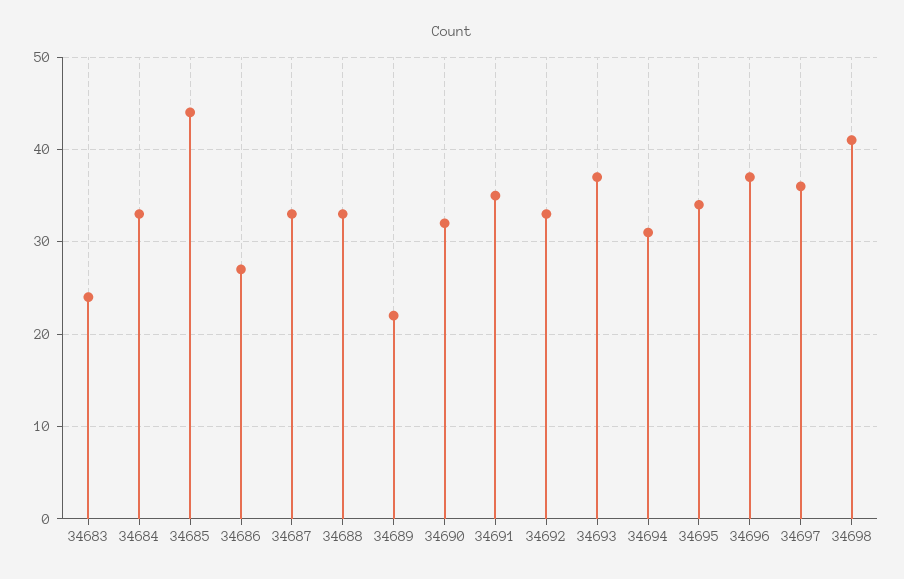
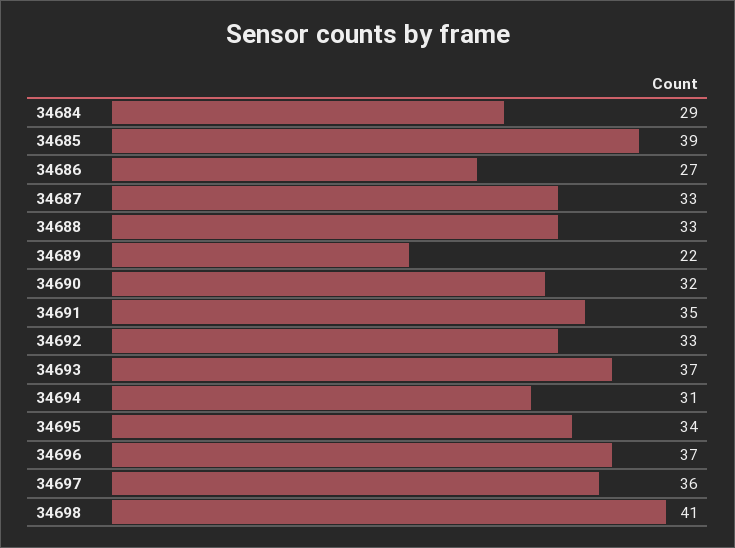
  {
-   "34683": 24,
-   "34684": 33,
+   "34684": 29,
-   "34685": 44,
+   "34685": 39,
    "34686": 27,
    "34687": 33,
    "34688": 33,
    "34689": 22,
    "34690": 32,
    "34691": 35,
    "34692": 33,
    "34693": 37,
    "34694": 31,
    "34695": 34,
    "34696": 37,
    "34697": 36,
    "34698": 41
  }

